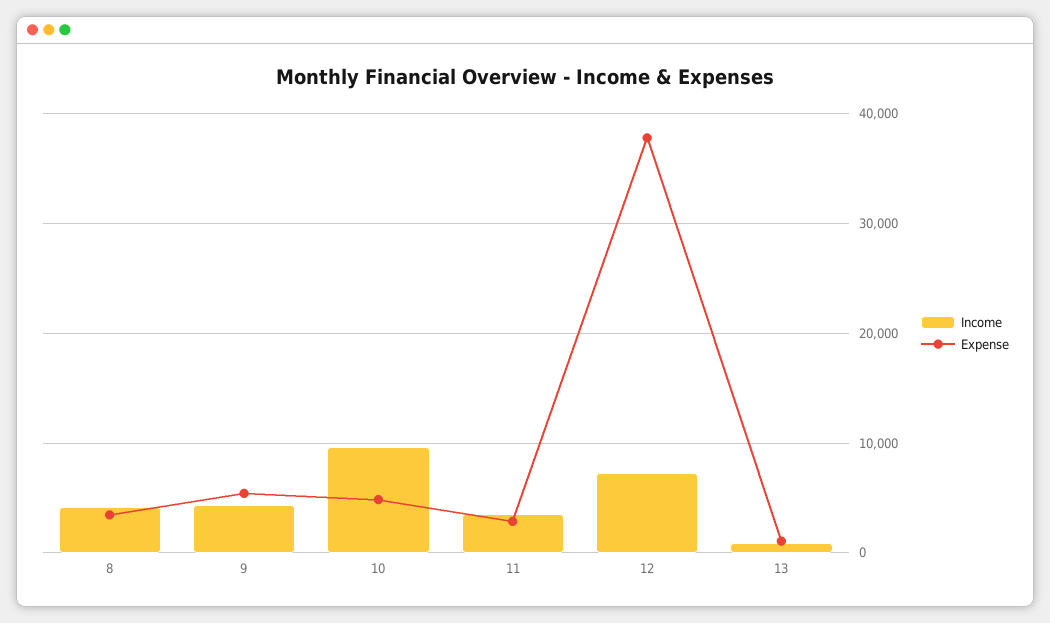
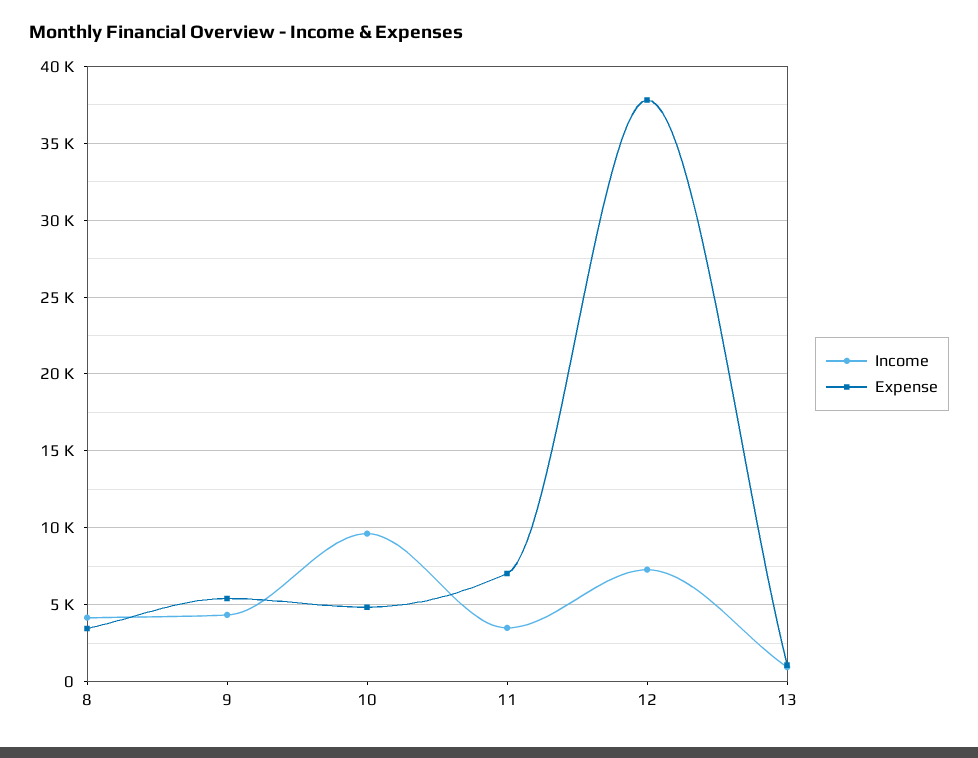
  {
    "Income": {
      "8": 4000,
      "9": 4500,
      "10": 9500,
      "11": 3500,
      "12": 7500,
      "13": 1000
    },
    "Expense": {
      "8": 3500,
      "9": 5500,
      "10": 5000,
-     "11": 3000,
+     "11": 7000,
      "12": 38000,
      "13": 1000
    }
  }

